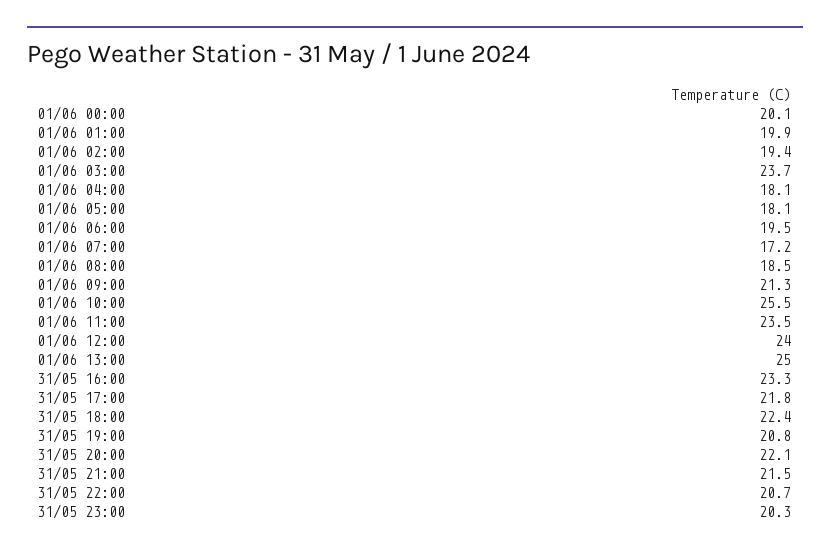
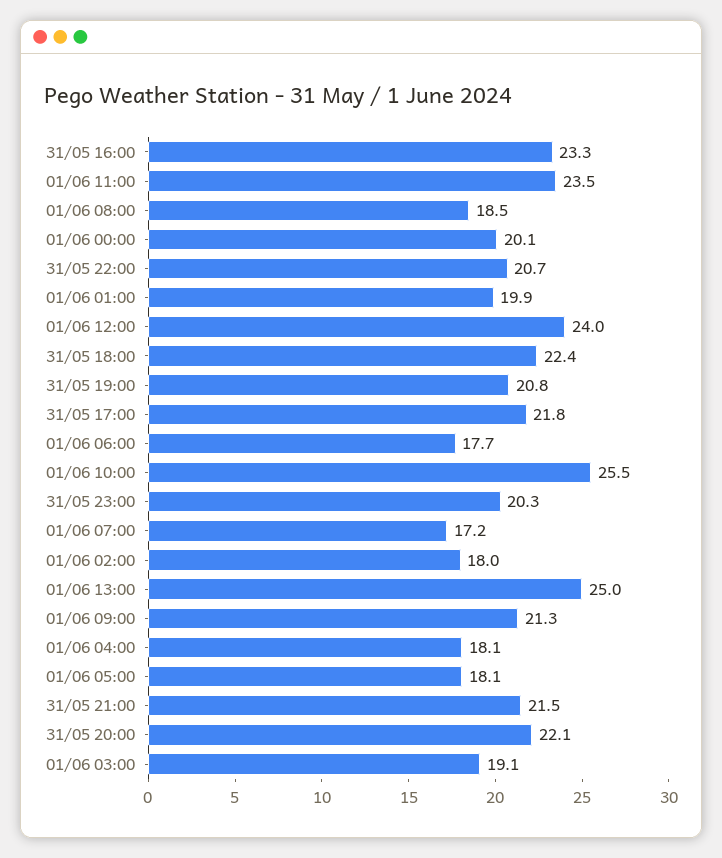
  {
    "01/06 00:00": 20.1,
    "01/06 01:00": 19.9,
-   "01/06 02:00": 19.4,
+   "01/06 02:00": 18,
-   "01/06 03:00": 23.7,
+   "01/06 03:00": 19.1,
    "01/06 04:00": 18.1,
    "01/06 05:00": 18.1,
-   "01/06 06:00": 19.5,
+   "01/06 06:00": 17.7,
    "01/06 07:00": 17.2,
    "01/06 08:00": 18.5,
    "01/06 09:00": 21.3,
    "01/06 10:00": 25.5,
    "01/06 11:00": 23.5,
    "01/06 12:00": 24,
    "01/06 13:00": 25,
    "31/05 16:00": 23.3,
    "31/05 17:00": 21.8,
    "31/05 18:00": 22.4,
    "31/05 19:00": 20.8,
    "31/05 20:00": 22.1,
    "31/05 21:00": 21.5,
    "31/05 22:00": 20.7,
    "31/05 23:00": 20.3
  }

